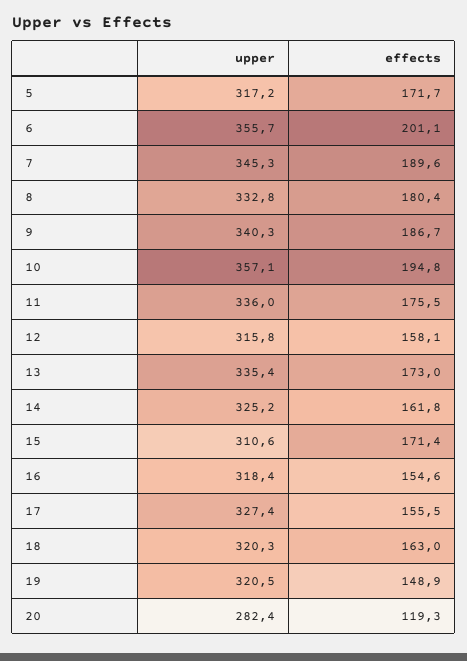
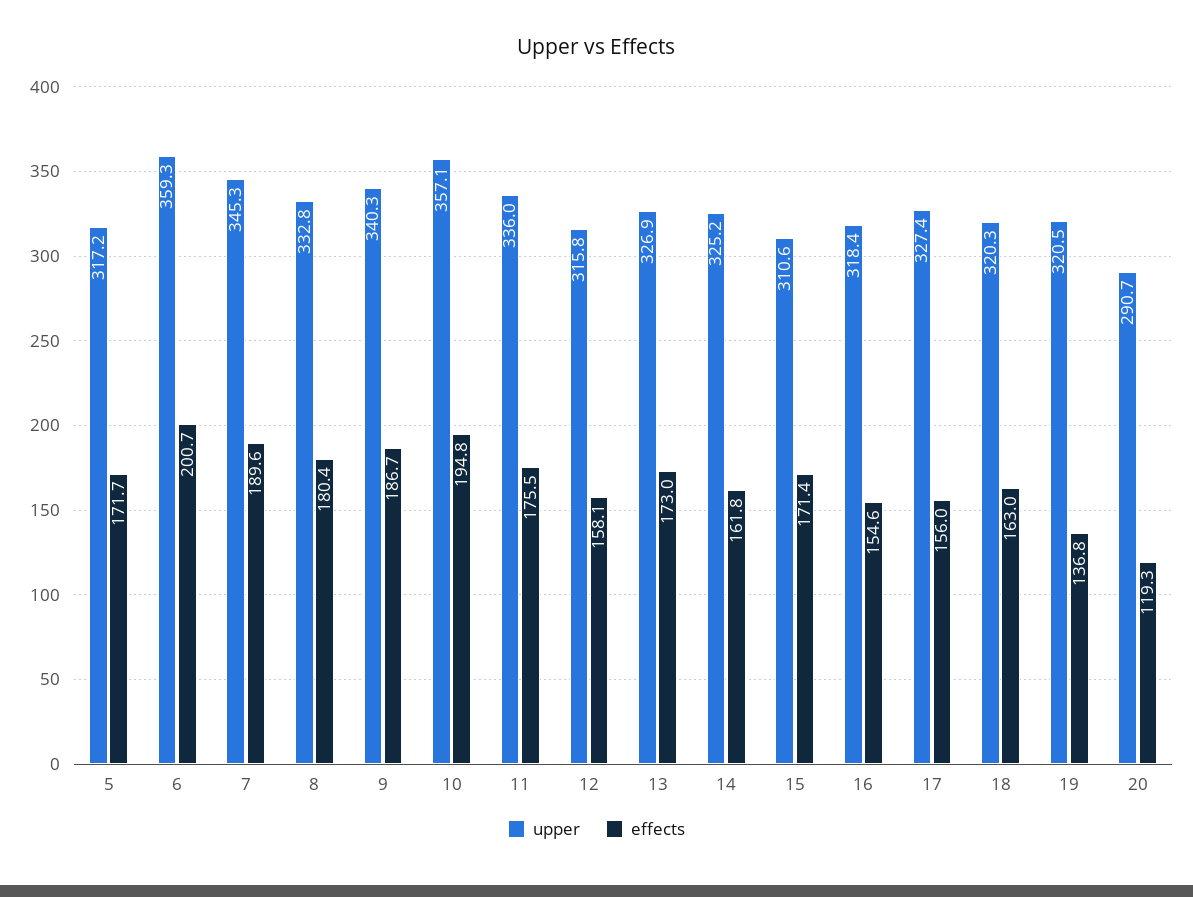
  {
    "upper": {
      "5": 317.2,
-     "6": 355.7,
+     "6": 359.3,
      "7": 345.3,
      "8": 332.8,
      "9": 340.3,
      "10": 357.1,
      "11": 336,
      "12": 315.8,
-     "13": 335.4,
+     "13": 326.9,
      "14": 325.2,
      "15": 310.6,
      "16": 318.4,
      "17": 327.4,
      "18": 320.3,
      "19": 320.5,
-     "20": 282.4
+     "20": 290.7
    },
    "effects": {
      "5": 171.7,
-     "6": 201.1,
+     "6": 200.7,
      "7": 189.6,
      "8": 180.4,
      "9": 186.7,
      "10": 194.8,
      "11": 175.5,
      "12": 158.1,
      "13": 173,
      "14": 161.8,
      "15": 171.4,
      "16": 154.6,
-     "17": 155.5,
+     "17": 156,
      "18": 163,
-     "19": 148.9,
+     "19": 136.8,
      "20": 119.3
    }
  }

